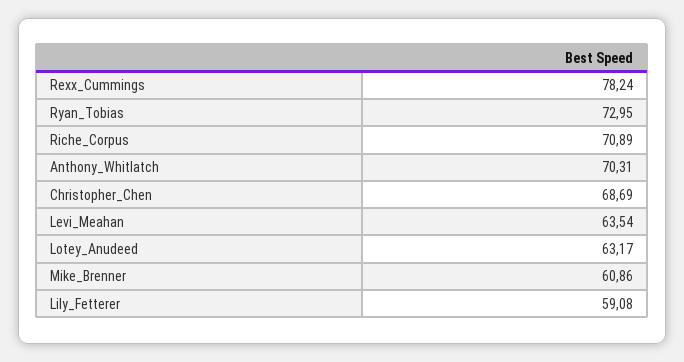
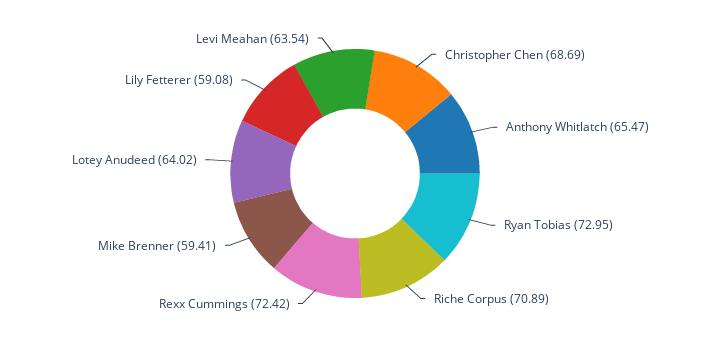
  {
-   "Rexx_Cummings": 78.24,
+   "Rexx_Cummings": 72.42,
    "Ryan_Tobias": 72.95,
    "Riche_Corpus": 70.89,
-   "Anthony_Whitlatch": 70.31,
+   "Anthony_Whitlatch": 65.47,
    "Christopher_Chen": 68.69,
    "Levi_Meahan": 63.54,
-   "Lotey_Anudeed": 63.17,
+   "Lotey_Anudeed": 64.02,
-   "Mike_Brenner": 60.86,
+   "Mike_Brenner": 59.41,
    "Lily_Fetterer": 59.08
  }

